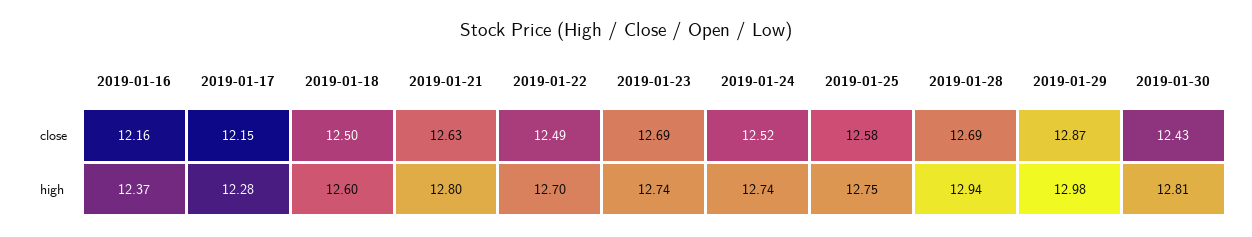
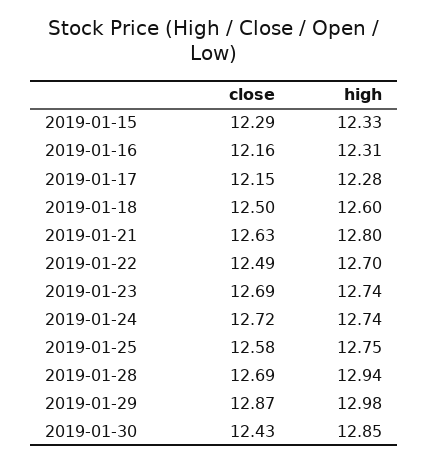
  {
    "2019-01-16": {
      "close": 12.16,
-     "high": 12.37
+     "high": 12.31
    },
    "2019-01-17": {
      "close": 12.15,
      "high": 12.28
    },
    "2019-01-18": {
      "close": 12.5,
      "high": 12.6
    },
    "2019-01-21": {
      "close": 12.63,
      "high": 12.8
    },
    "2019-01-22": {
      "close": 12.49,
      "high": 12.7
    },
    "2019-01-23": {
      "close": 12.69,
      "high": 12.74
    },
    "2019-01-24": {
-     "close": 12.52,
+     "close": 12.72,
      "high": 12.74
    },
    "2019-01-25": {
      "close": 12.58,
      "high": 12.75
    },
    "2019-01-28": {
      "close": 12.69,
      "high": 12.94
    },
    "2019-01-29": {
      "close": 12.87,
      "high": 12.98
    },
    "2019-01-30": {
      "close": 12.43,
-     "high": 12.81
+     "high": 12.85
-   }
+   },
+   "2019-01-15": {
+     "close": 12.29,
+     "high": 12.33
+   }
  }

